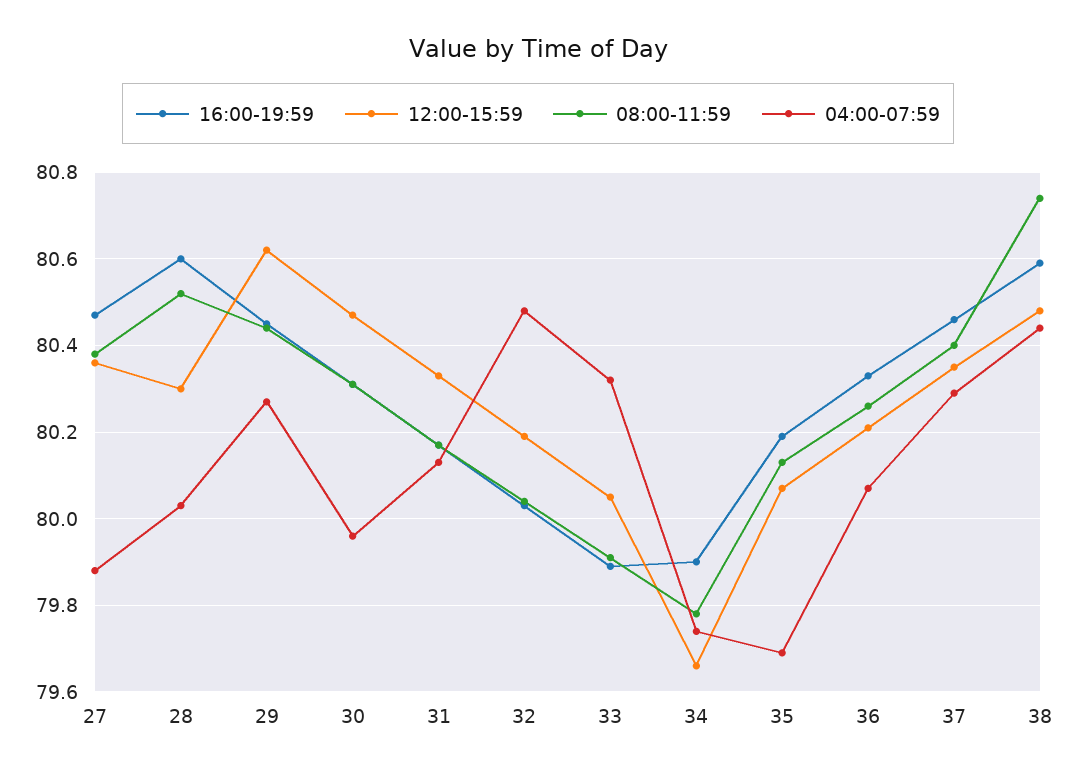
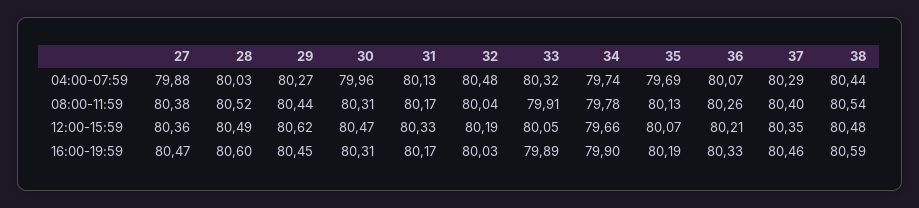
  {
    "16:00-19:59": {
      "27": 80.47,
      "28": 80.6,
      "29": 80.45,
      "30": 80.31,
      "31": 80.17,
      "32": 80.03,
      "33": 79.89,
      "34": 79.9,
      "35": 80.19,
      "36": 80.33,
      "37": 80.46,
      "38": 80.59
    },
    "12:00-15:59": {
      "27": 80.36,
-     "28": 80.3,
+     "28": 80.49,
      "29": 80.62,
      "30": 80.47,
      "31": 80.33,
      "32": 80.19,
      "33": 80.05,
      "34": 79.66,
      "35": 80.07,
      "36": 80.21,
      "37": 80.35,
      "38": 80.48
    },
    "08:00-11:59": {
      "27": 80.38,
      "28": 80.52,
      "29": 80.44,
      "30": 80.31,
      "31": 80.17,
      "32": 80.04,
      "33": 79.91,
      "34": 79.78,
      "35": 80.13,
      "36": 80.26,
      "37": 80.4,
-     "38": 80.75
+     "38": 80.54
    },
    "04:00-07:59": {
      "27": 79.88,
      "28": 80.03,
      "29": 80.27,
      "30": 79.96,
      "31": 80.13,
      "32": 80.48,
      "33": 80.32,
      "34": 79.74,
      "35": 79.69,
      "36": 80.07,
      "37": 80.29,
      "38": 80.44
    }
  }

